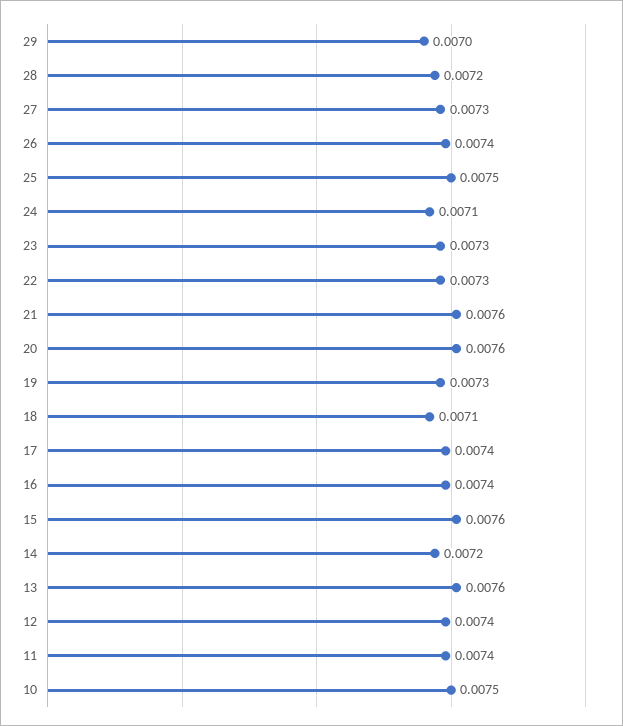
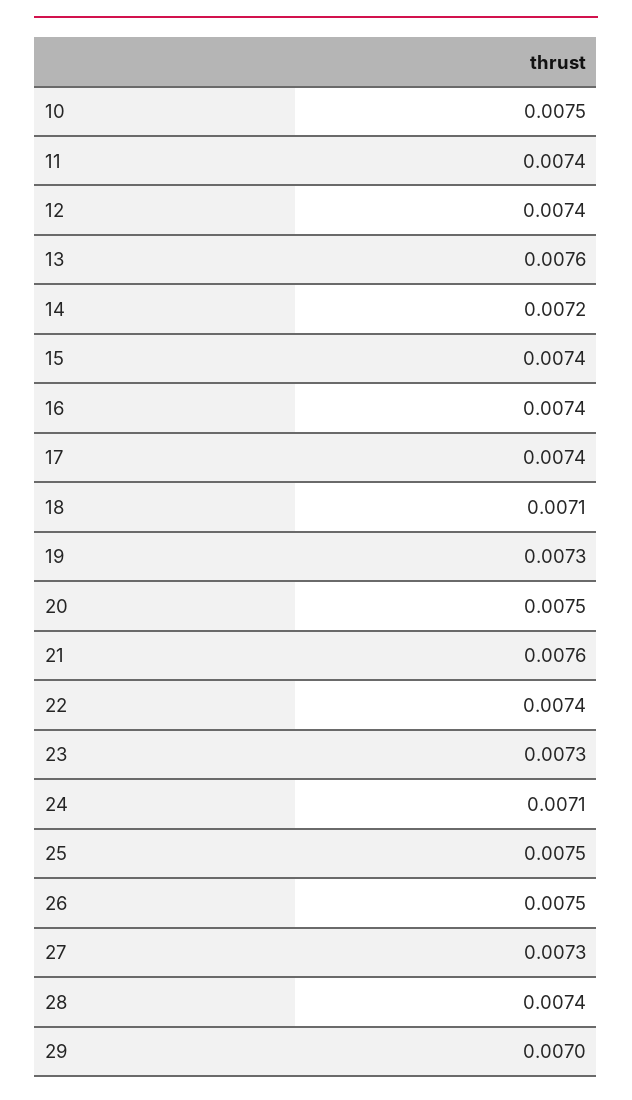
  {
    "29": 0.007,
-   "28": 0.0072,
+   "28": 0.0074,
    "27": 0.0073,
-   "26": 0.0074,
+   "26": 0.0075,
    "25": 0.0075,
    "24": 0.0071,
    "23": 0.0073,
-   "22": 0.0073,
+   "22": 0.0074,
    "21": 0.0076,
-   "20": 0.0076,
+   "20": 0.0075,
    "19": 0.0073,
    "18": 0.0071,
    "17": 0.0074,
    "16": 0.0074,
-   "15": 0.0076,
+   "15": 0.0074,
    "14": 0.0072,
    "13": 0.0076,
    "12": 0.0074,
    "11": 0.0074,
    "10": 0.0075
  }

